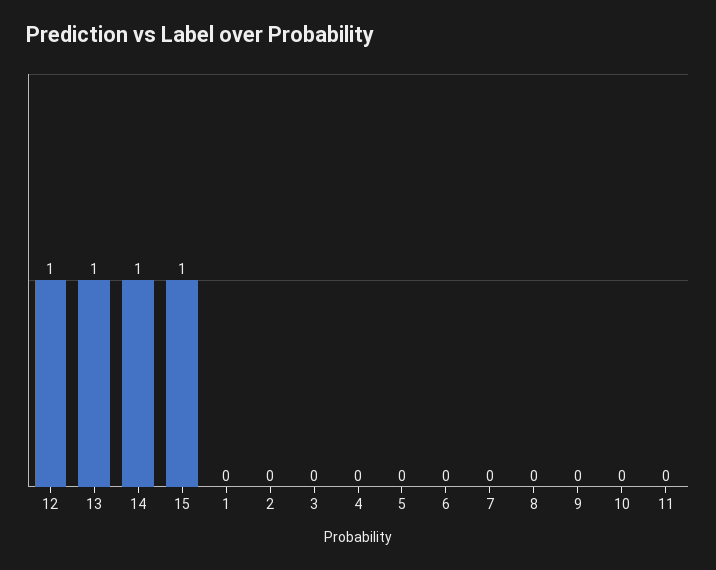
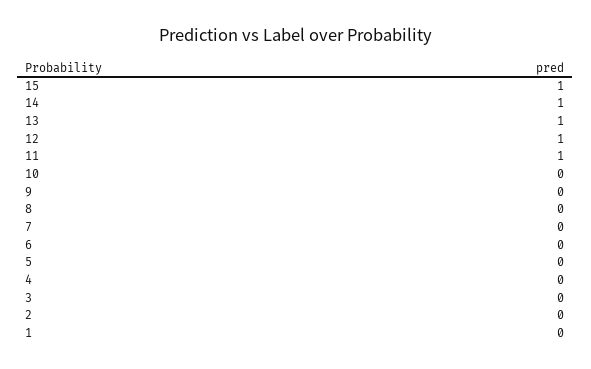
  {
    "12": 1,
    "13": 1,
    "14": 1,
    "15": 1,
    "1": 0,
    "2": 0,
    "3": 0,
    "4": 0,
    "5": 0,
    "6": 0,
    "7": 0,
    "8": 0,
    "9": 0,
    "10": 0,
-   "11": 0
+   "11": 1
  }

